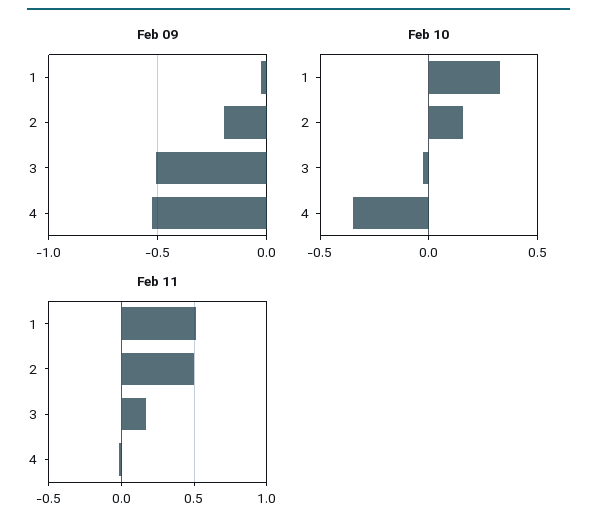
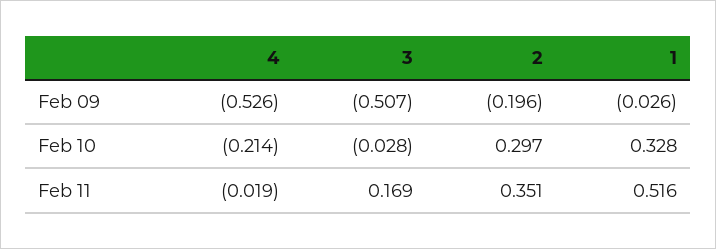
  {
    "Feb 09": {
      "1": -0.026,
      "2": -0.196,
      "3": -0.507,
      "4": -0.526
    },
    "Feb 10": {
      "1": 0.328,
-     "2": 0.15,
+     "2": 0.297,
      "3": -0.028,
-     "4": -0.35
+     "4": -0.214
    },
    "Feb 11": {
      "1": 0.516,
-     "2": 0.5,
+     "2": 0.351,
      "3": 0.169,
      "4": -0.019
    }
  }

